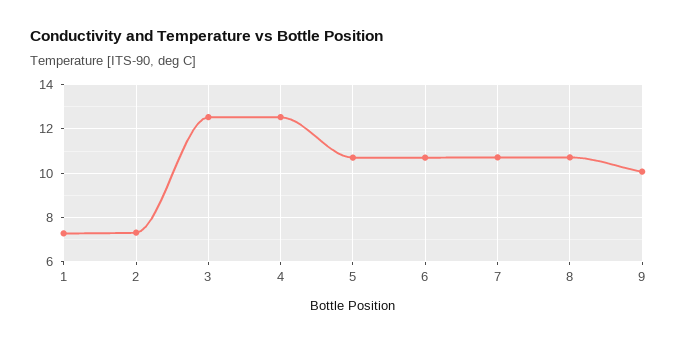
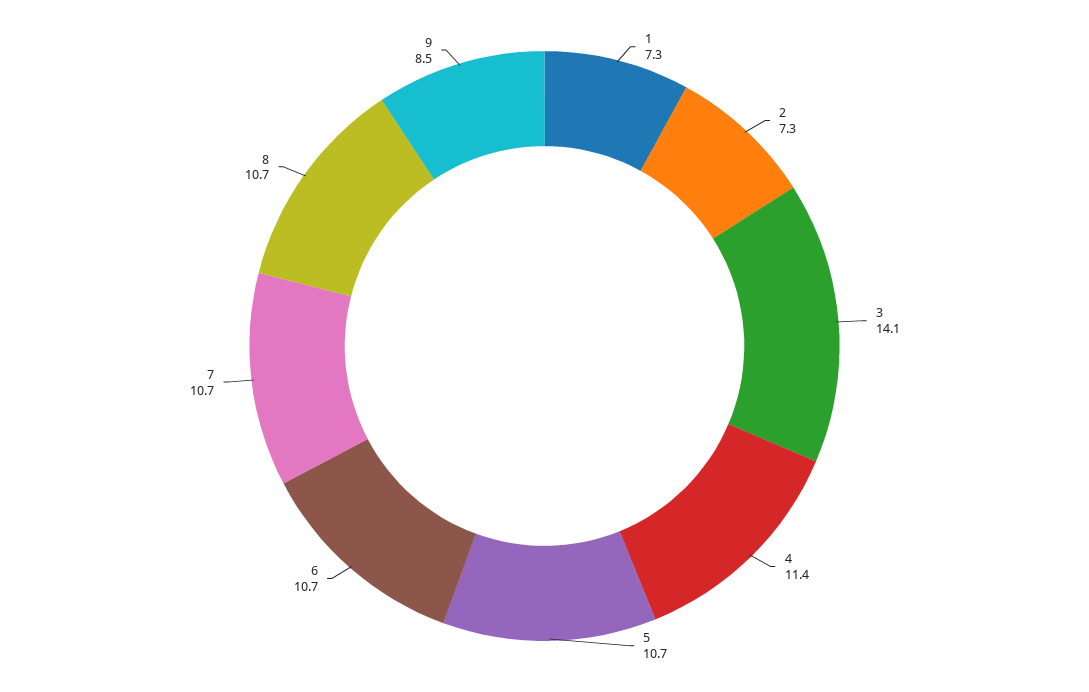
  {
    "1": 7.3,
    "2": 7.3,
-   "3": 12.5,
+   "3": 14.1,
-   "4": 12.5,
+   "4": 11.4,
    "5": 10.7,
    "6": 10.7,
    "7": 10.7,
    "8": 10.7,
-   "9": 10
+   "9": 8.5
  }

